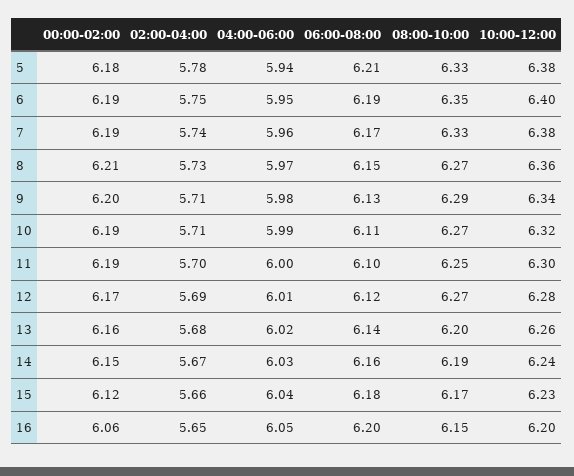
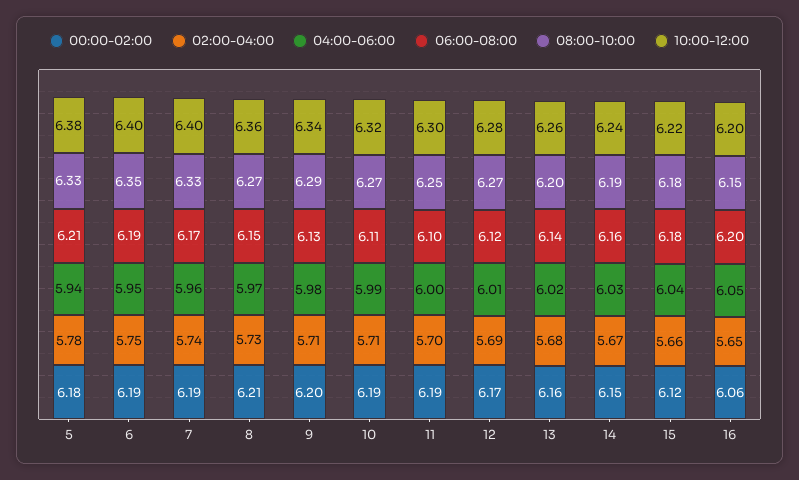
  {
    "00:00-02:00": {
      "5": 6.18,
      "6": 6.19,
      "7": 6.19,
      "8": 6.21,
      "9": 6.2,
      "10": 6.19,
      "11": 6.19,
      "12": 6.17,
      "13": 6.16,
      "14": 6.15,
      "15": 6.12,
      "16": 6.06
    },
    "02:00-04:00": {
      "5": 5.78,
      "6": 5.75,
      "7": 5.74,
      "8": 5.73,
      "9": 5.71,
      "10": 5.71,
      "11": 5.7,
      "12": 5.69,
      "13": 5.68,
      "14": 5.67,
      "15": 5.66,
      "16": 5.65
    },
    "04:00-06:00": {
      "5": 5.94,
      "6": 5.95,
      "7": 5.96,
      "8": 5.97,
      "9": 5.98,
      "10": 5.99,
      "11": 6,
      "12": 6.01,
      "13": 6.02,
      "14": 6.03,
      "15": 6.04,
      "16": 6.05
    },
    "06:00-08:00": {
      "5": 6.21,
      "6": 6.19,
      "7": 6.17,
      "8": 6.15,
      "9": 6.13,
      "10": 6.11,
      "11": 6.1,
      "12": 6.12,
      "13": 6.14,
      "14": 6.16,
      "15": 6.18,
      "16": 6.2
    },
    "08:00-10:00": {
      "5": 6.33,
      "6": 6.35,
      "7": 6.33,
      "8": 6.27,
      "9": 6.29,
      "10": 6.27,
      "11": 6.25,
      "12": 6.27,
      "13": 6.2,
      "14": 6.19,
-     "15": 6.17,
+     "15": 6.18,
      "16": 6.15
    },
    "10:00-12:00": {
      "5": 6.38,
      "6": 6.4,
-     "7": 6.38,
+     "7": 6.4,
      "8": 6.36,
      "9": 6.34,
      "10": 6.32,
      "11": 6.3,
      "12": 6.28,
      "13": 6.26,
      "14": 6.24,
-     "15": 6.23,
+     "15": 6.22,
      "16": 6.2
    }
  }

